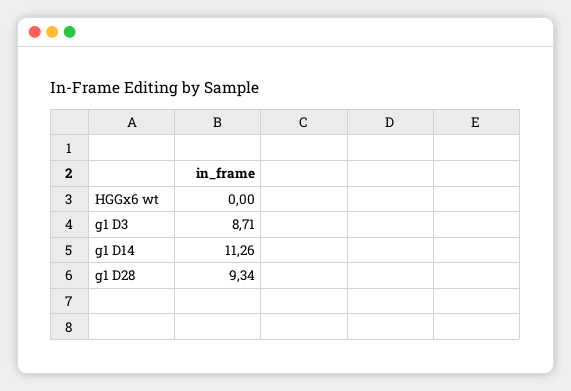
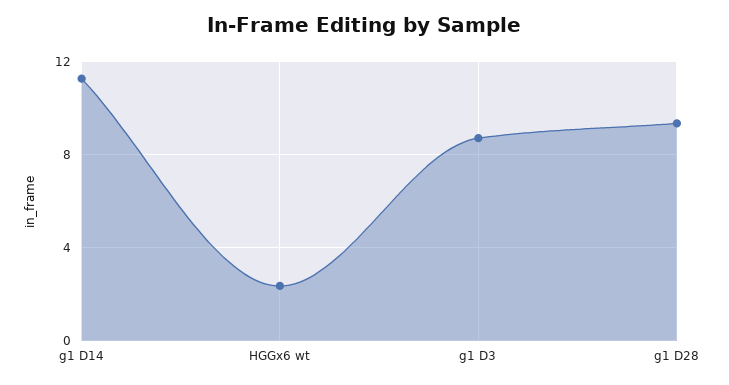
  {
-   "HGGx6 wt": 0,
+   "HGGx6 wt": 2.5,
    "g1 D3": 8.71,
    "g1 D14": 11.26,
    "g1 D28": 9.34
  }

